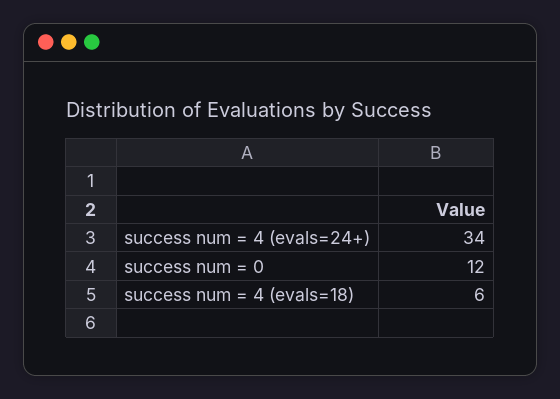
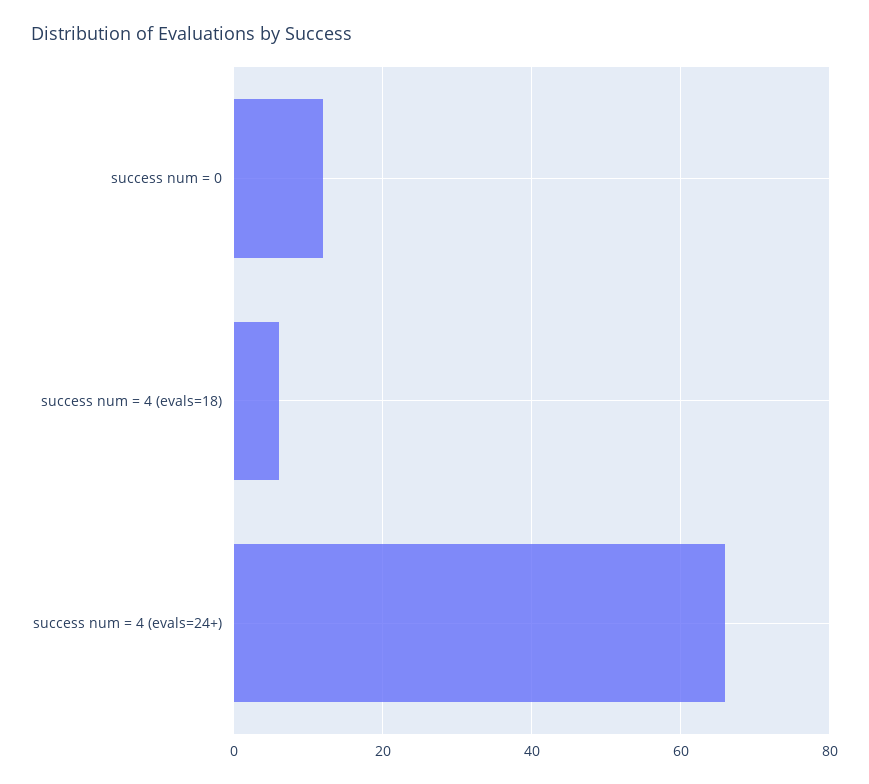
  {
-   "success num = 4 (evals=24+)": 34,
+   "success num = 4 (evals=24+)": 65,
    "success num = 0": 12,
    "success num = 4 (evals=18)": 6
  }

